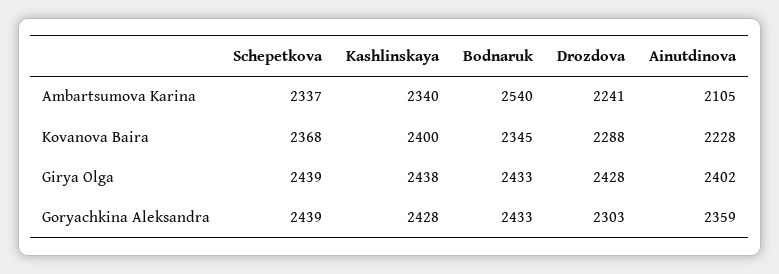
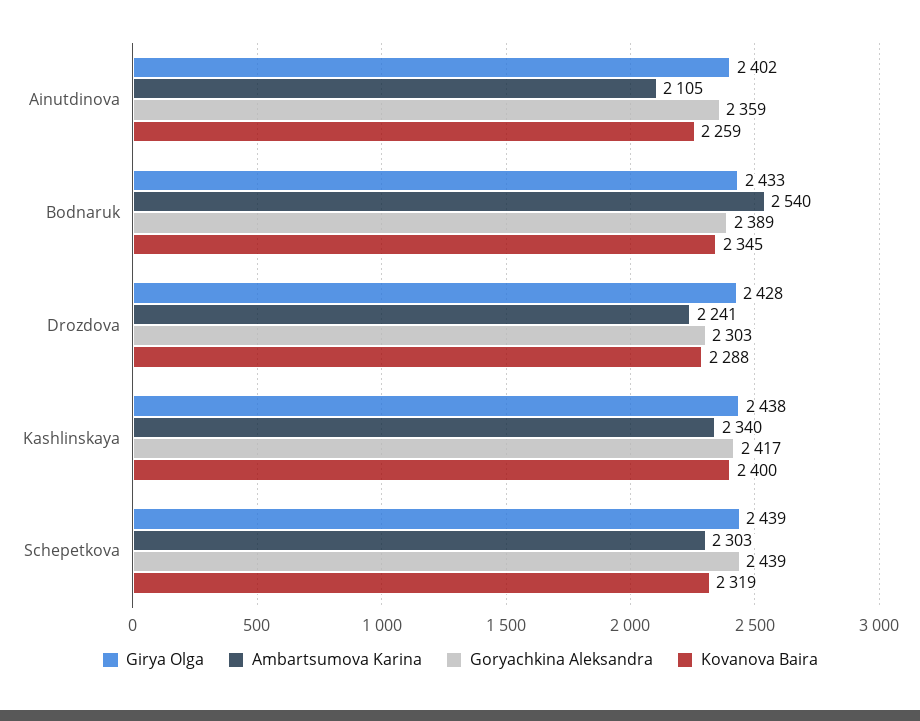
  {
    "Ambartsumova Karina": {
-     "Schepetkova": 2337,
+     "Schepetkova": 2303,
      "Kashlinskaya": 2340,
      "Bodnaruk": 2540,
      "Drozdova": 2241,
      "Ainutdinova": 2105
    },
    "Kovanova Baira": {
-     "Schepetkova": 2368,
+     "Schepetkova": 2319,
      "Kashlinskaya": 2400,
      "Bodnaruk": 2345,
      "Drozdova": 2288,
-     "Ainutdinova": 2228
+     "Ainutdinova": 2259
    },
    "Girya Olga": {
      "Schepetkova": 2439,
      "Kashlinskaya": 2438,
      "Bodnaruk": 2433,
      "Drozdova": 2428,
      "Ainutdinova": 2402
    },
    "Goryachkina Aleksandra": {
      "Schepetkova": 2439,
-     "Kashlinskaya": 2428,
+     "Kashlinskaya": 2417,
-     "Bodnaruk": 2433,
+     "Bodnaruk": 2389,
      "Drozdova": 2303,
      "Ainutdinova": 2359
    }
  }

